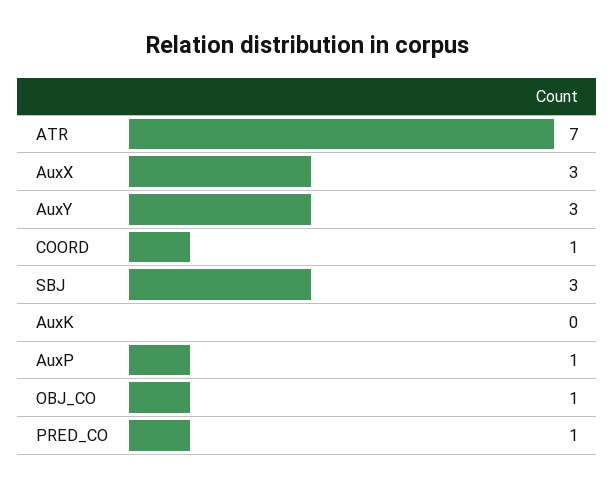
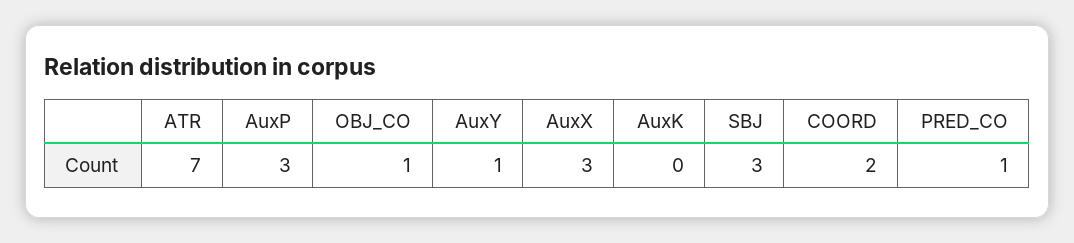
  {
    "ATR": 7,
    "AuxX": 3,
-   "AuxY": 3,
+   "AuxY": 1,
-   "COORD": 1,
+   "COORD": 2,
    "SBJ": 3,
    "AuxK": 0,
-   "AuxP": 1,
+   "AuxP": 3,
    "OBJ_CO": 1,
    "PRED_CO": 1
  }

